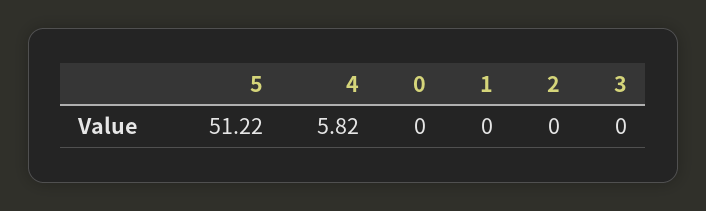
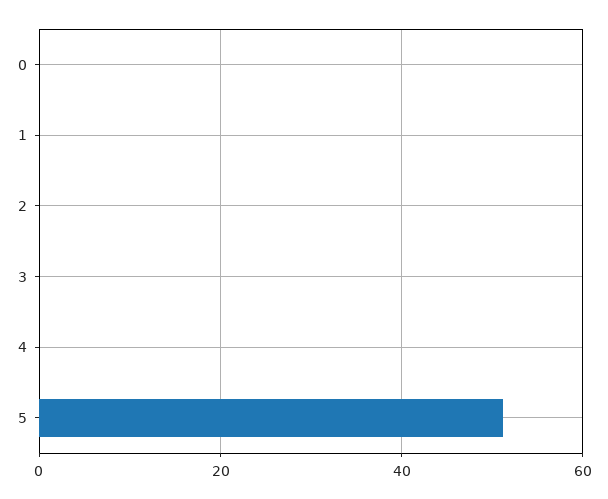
  {
    "5": 51.22,
-   "4": 5.82,
+   "4": 0,
    "0": 0,
    "1": 0,
    "2": 0,
    "3": 0
  }

